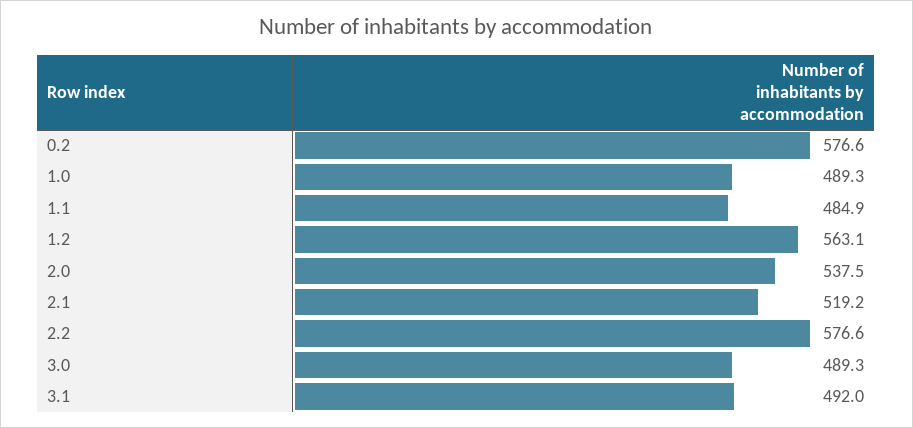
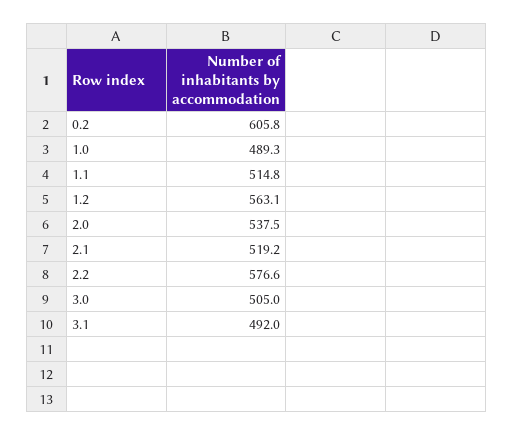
  {
-   "0.2": 576.6,
+   "0.2": 605.8,
    "1.0": 489.3,
-   "1.1": 484.9,
+   "1.1": 514.8,
    "1.2": 563.1,
    "2.0": 537.5,
    "2.1": 519.2,
    "2.2": 576.6,
-   "3.0": 489.3,
+   "3.0": 505,
    "3.1": 492
  }

